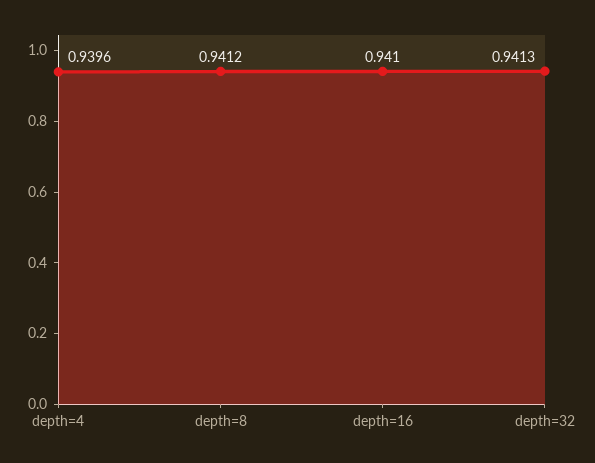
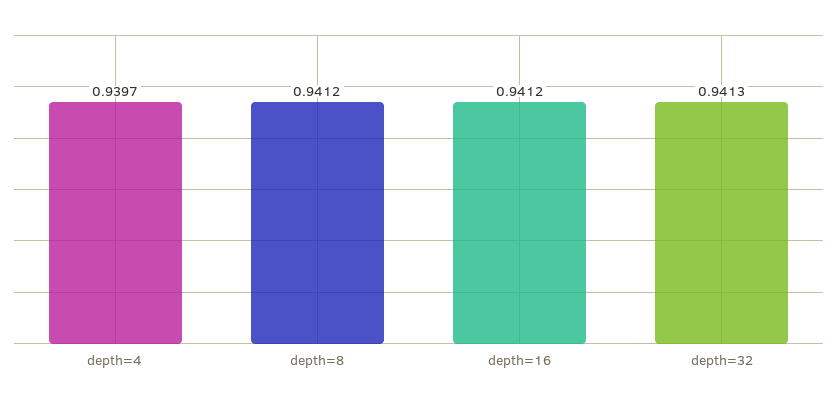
  {
-   "depth=4": 0.9396,
+   "depth=4": 0.9397,
    "depth=8": 0.9412,
-   "depth=16": 0.941,
+   "depth=16": 0.9412,
    "depth=32": 0.9413
  }

